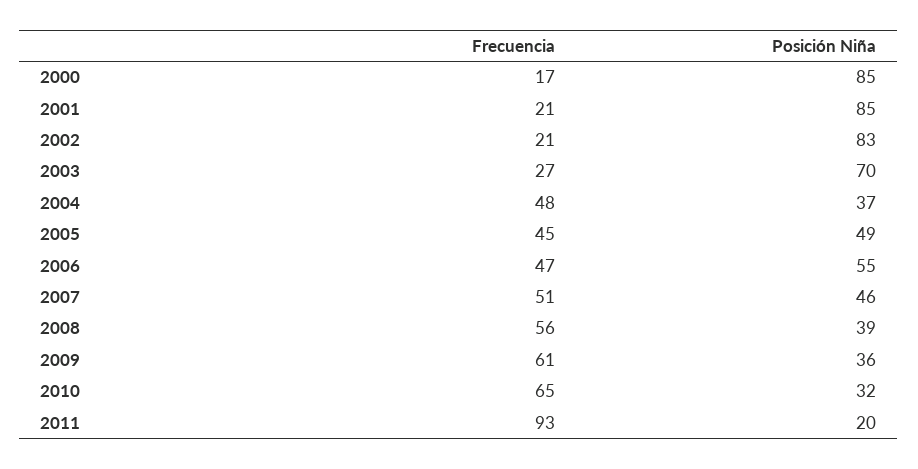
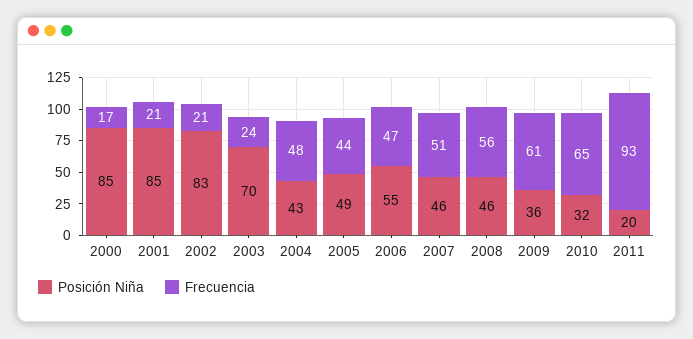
  {
    "Frecuencia": {
      "2000": 17,
      "2001": 21,
      "2002": 21,
-     "2003": 27,
+     "2003": 24,
      "2004": 48,
-     "2005": 45,
+     "2005": 44,
      "2006": 47,
      "2007": 51,
      "2008": 56,
      "2009": 61,
      "2010": 65,
      "2011": 93
    },
    "Posición Niña": {
      "2000": 85,
      "2001": 85,
      "2002": 83,
      "2003": 70,
-     "2004": 37,
+     "2004": 43,
      "2005": 49,
      "2006": 55,
      "2007": 46,
-     "2008": 39,
+     "2008": 46,
      "2009": 36,
      "2010": 32,
      "2011": 20
    }
  }

